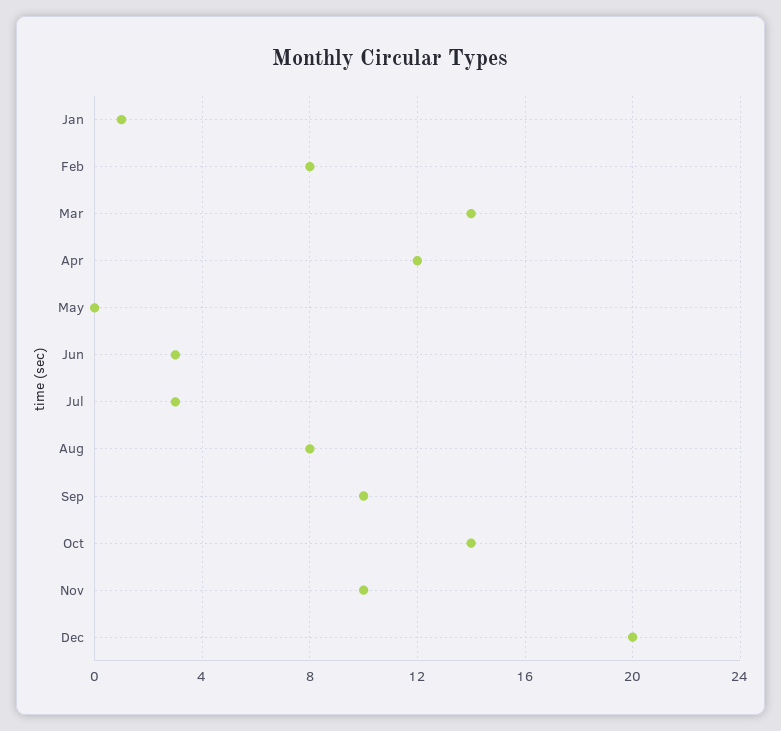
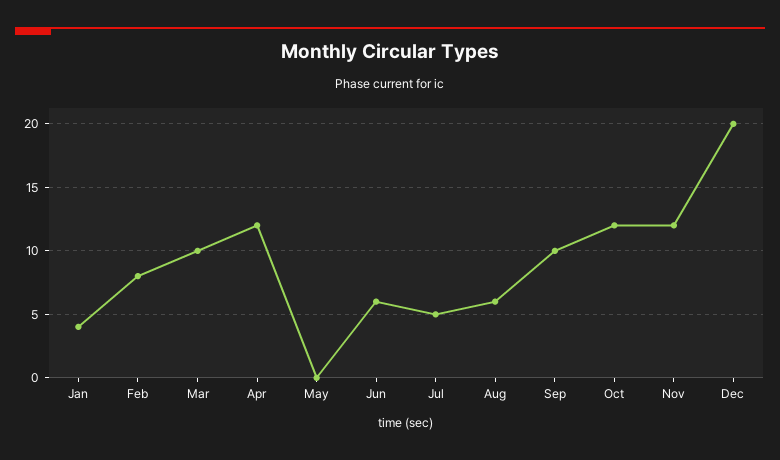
  {
-   "Jan": 1,
+   "Jan": 4,
    "Feb": 8,
-   "Mar": 14,
+   "Mar": 10,
    "Apr": 12,
    "May": 0,
-   "Jun": 3,
+   "Jun": 6,
-   "Jul": 3,
+   "Jul": 5,
-   "Aug": 8,
+   "Aug": 6,
    "Sep": 10,
-   "Oct": 14,
+   "Oct": 12,
-   "Nov": 10,
+   "Nov": 12,
    "Dec": 20
  }

